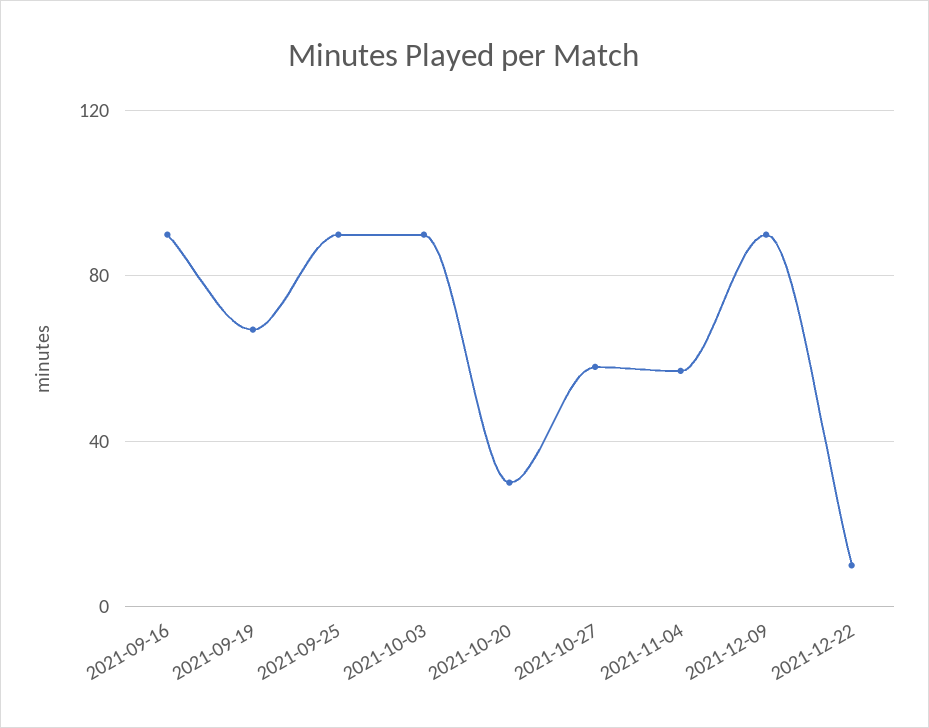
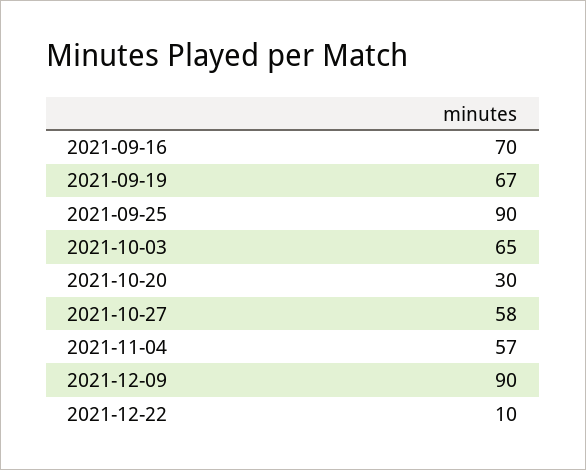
  {
-   "2021-09-16": 90,
+   "2021-09-16": 70,
    "2021-09-19": 67,
    "2021-09-25": 90,
-   "2021-10-03": 90,
+   "2021-10-03": 65,
    "2021-10-20": 30,
    "2021-10-27": 58,
    "2021-11-04": 57,
    "2021-12-09": 90,
    "2021-12-22": 10
  }

